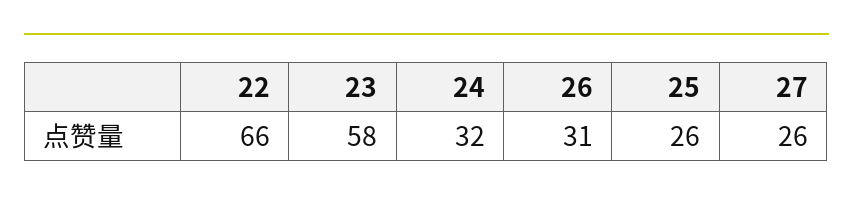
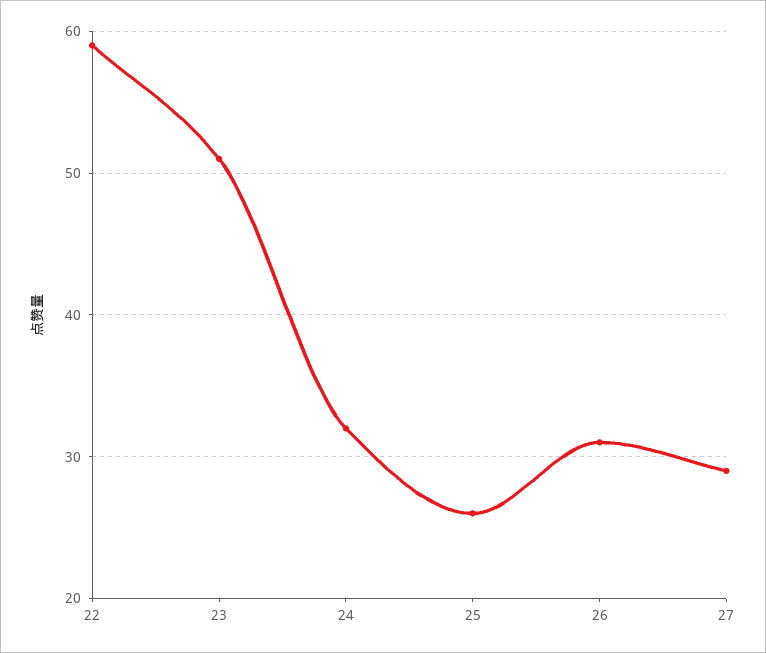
  {
-   "22": 66,
+   "22": 59,
-   "23": 58,
+   "23": 51,
    "24": 32,
    "26": 31,
    "25": 26,
-   "27": 26
+   "27": 29
  }

